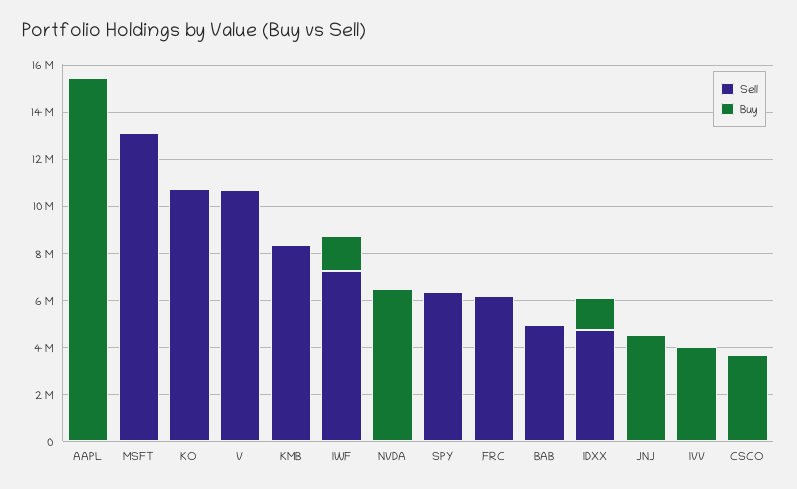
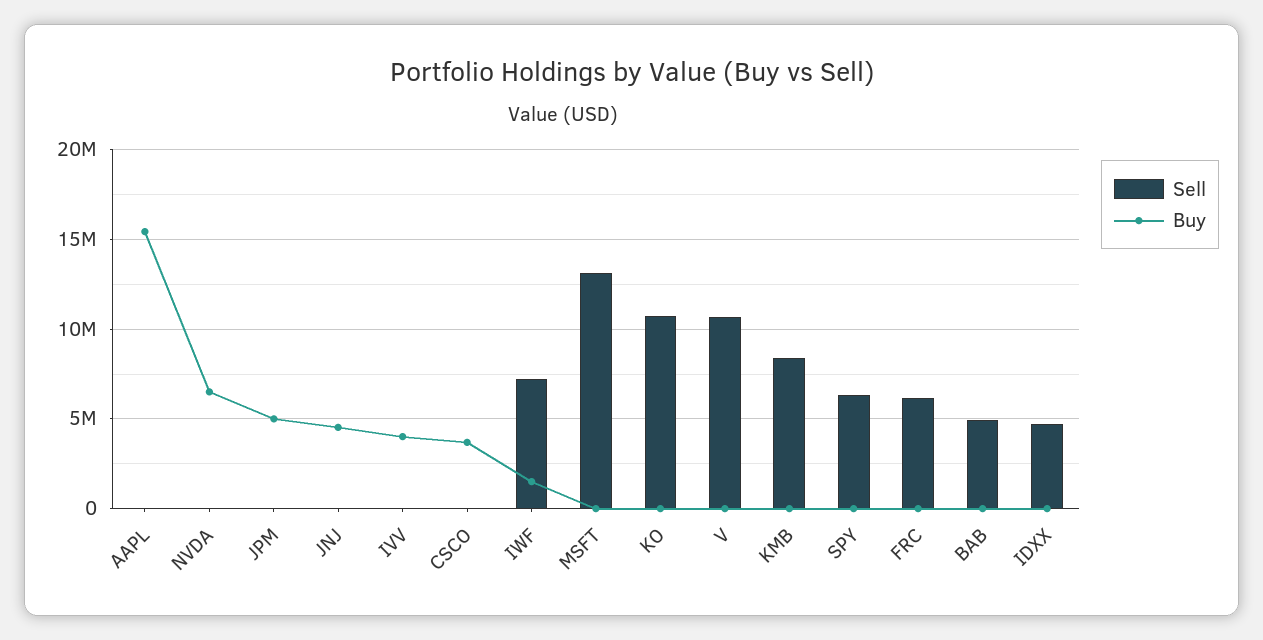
  {
    "Sell": {
      "AAPL": 0,
      "MSFT": 13000000,
      "KO": 11000000,
      "V": 10500000,
      "KMB": 8500000,
      "IWF": 7000000,
      "NVDA": 0,
      "SPY": 6500000,
      "FRC": 6000000,
      "BAB": 5000000,
      "IDXX": 4500000,
      "JNJ": 0,
      "IVV": 0,
-     "CSCO": 0
+     "CSCO": 0,
+     "JPM": 0
    },
    "Buy": {
      "AAPL": 15500000,
      "MSFT": 0,
      "KO": 0,
      "V": 0,
      "KMB": 0,
      "IWF": 1500000,
      "NVDA": 6500000,
      "SPY": 0,
      "FRC": 0,
      "BAB": 0,
-     "IDXX": 1500000,
+     "IDXX": 0,
      "JNJ": 4500000,
      "IVV": 4000000,
-     "CSCO": 3500000
+     "CSCO": 3500000,
+     "JPM": 5000000
    }
  }

